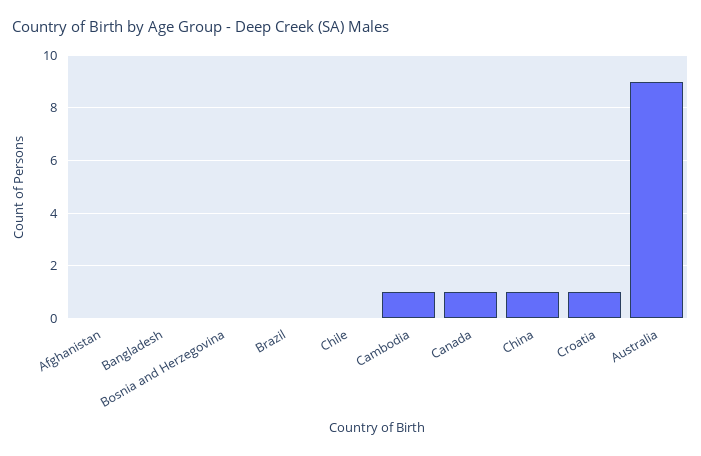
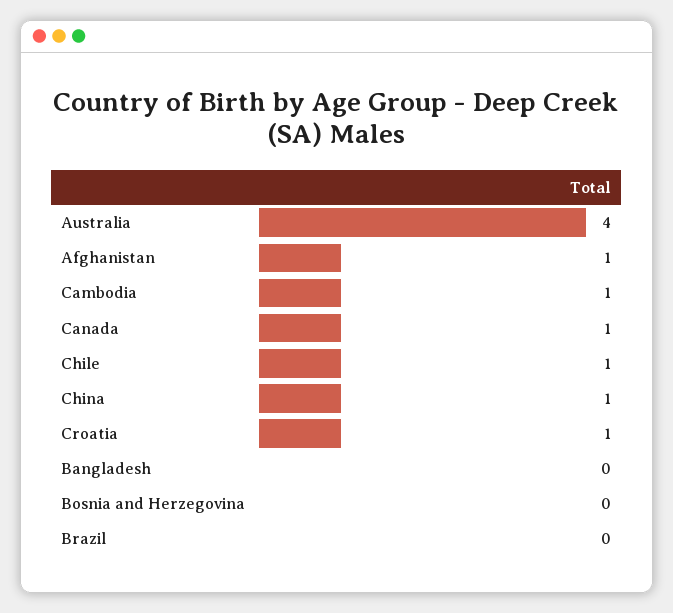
  {
-   "Afghanistan": 0,
+   "Afghanistan": 1,
    "Bangladesh": 0,
    "Bosnia and Herzegovina": 0,
    "Brazil": 0,
-   "Chile": 0,
+   "Chile": 1,
    "Cambodia": 1,
    "Canada": 1,
    "China": 1,
    "Croatia": 1,
-   "Australia": 9
+   "Australia": 4
  }

